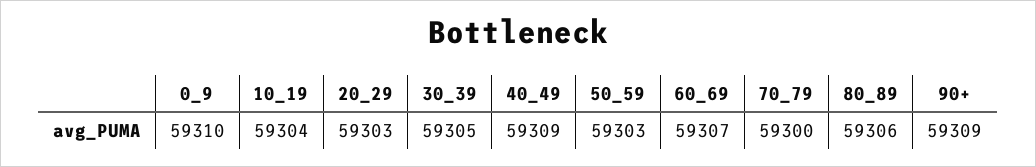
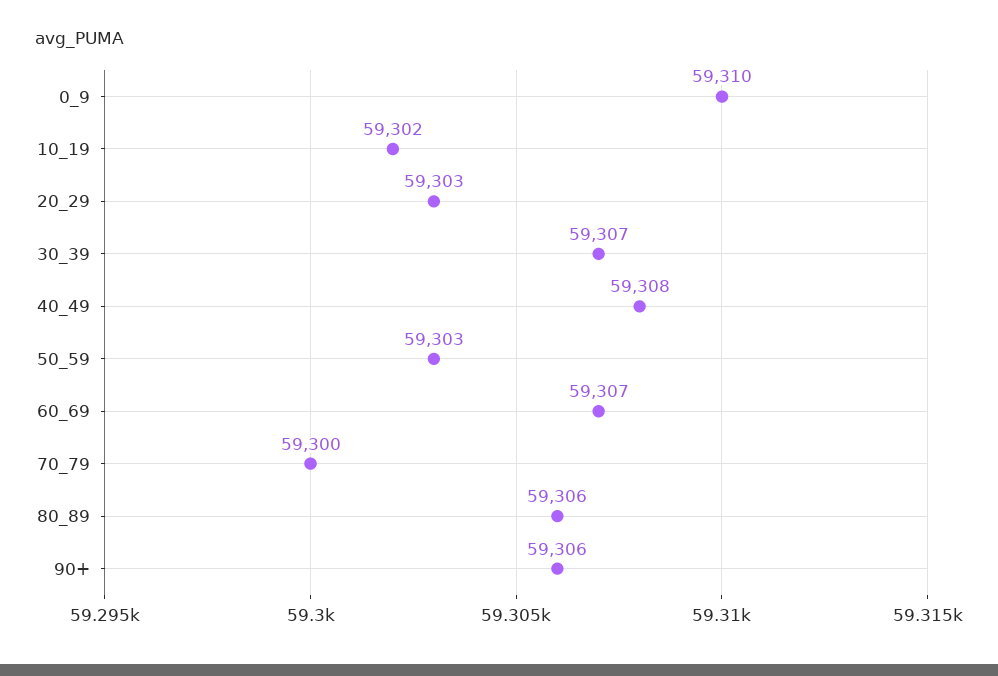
  {
    "0_9": 59310,
-   "10_19": 59304,
+   "10_19": 59302,
    "20_29": 59303,
-   "30_39": 59305,
+   "30_39": 59307,
-   "40_49": 59309,
+   "40_49": 59308,
    "50_59": 59303,
    "60_69": 59307,
    "70_79": 59300,
    "80_89": 59306,
-   "90+": 59309
+   "90+": 59306
  }

